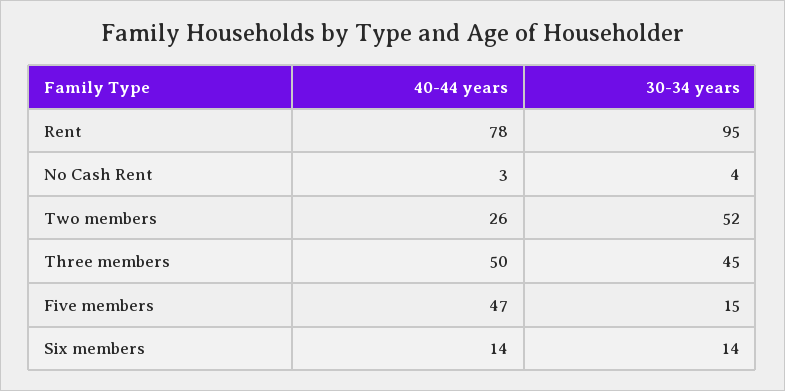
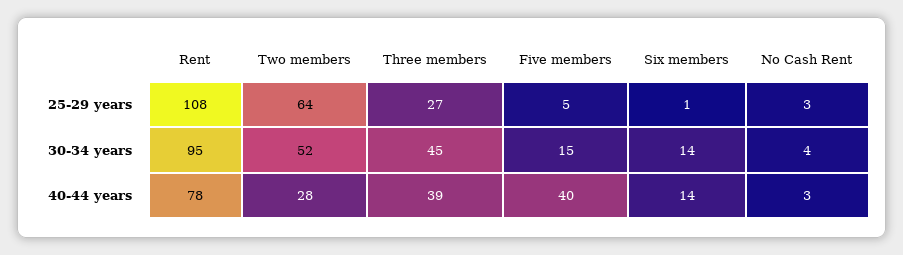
  {
    "40-44 years": {
      "Rent": 78,
      "No Cash Rent": 3,
-     "Two members": 26,
+     "Two members": 28,
-     "Three members": 50,
+     "Three members": 39,
-     "Five members": 47,
+     "Five members": 40,
      "Six members": 14
    },
    "30-34 years": {
      "Rent": 95,
      "No Cash Rent": 4,
      "Two members": 52,
      "Three members": 45,
      "Five members": 15,
      "Six members": 14
-   }
+   },
+   "25-29 years": {
+     "Rent": 108,
+     "Two members": 64,
+     "Three members": 27,
+     "Five members": 5,
+     "Six members": 1,
+     "No Cash Rent": 3
+   }
  }

